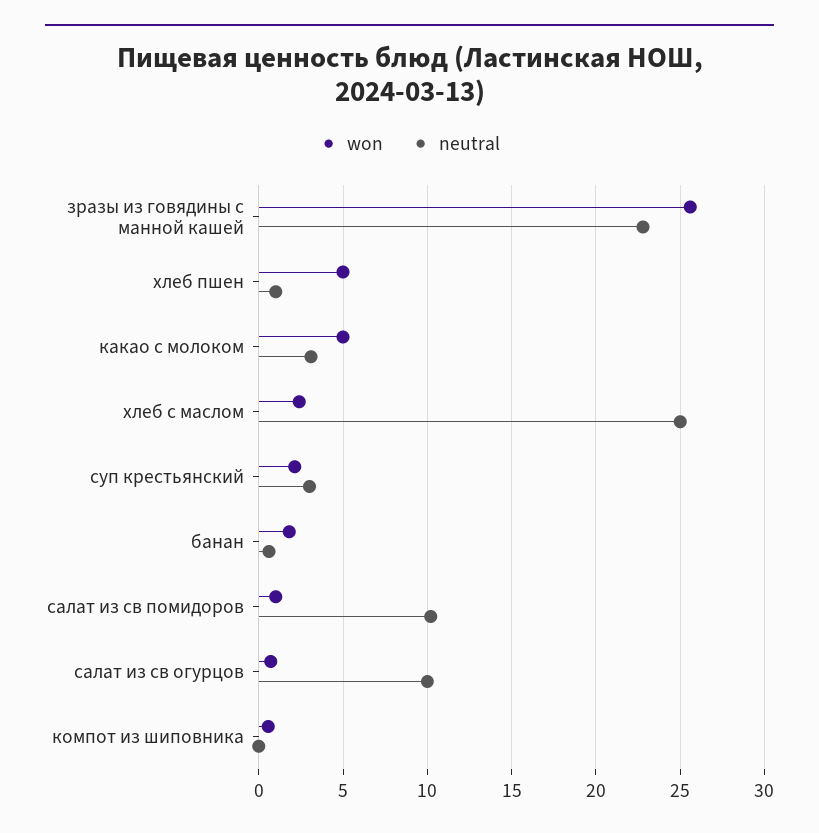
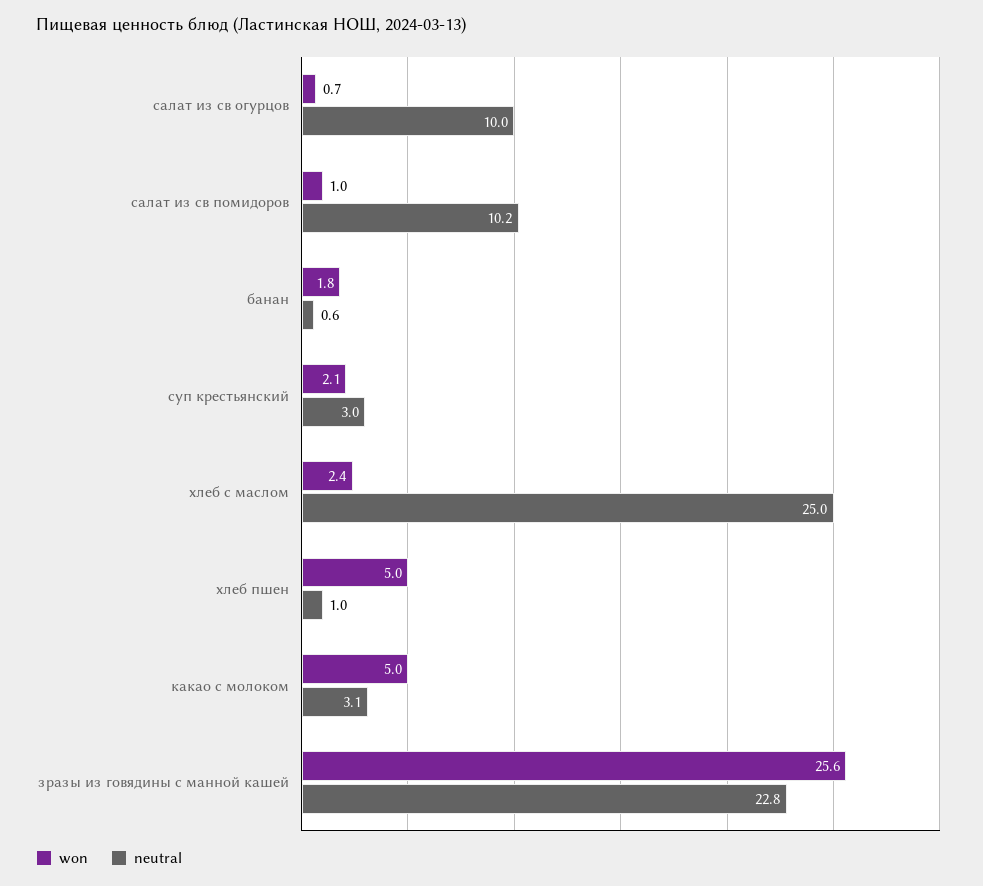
  {
    "won": {
      "зразы из говядины с манной кашей": 25.6,
      "хлеб пшен": 5,
      "какао с молоком": 5,
      "хлеб с маслом": 2.4,
      "суп крестьянский": 2.1,
      "банан": 1.8,
      "салат из св помидоров": 1,
-     "салат из св огурцов": 0.7,
+     "салат из св огурцов": 0.7
-     "компот из шиповника": 0.5
    },
    "neutral": {
      "зразы из говядины с манной кашей": 22.8,
      "хлеб пшен": 1,
      "какао с молоком": 3.1,
      "хлеб с маслом": 25,
      "суп крестьянский": 3,
      "банан": 0.6,
      "салат из св помидоров": 10.2,
-     "салат из св огурцов": 10,
+     "салат из св огурцов": 10
-     "компот из шиповника": 0
    }
  }

